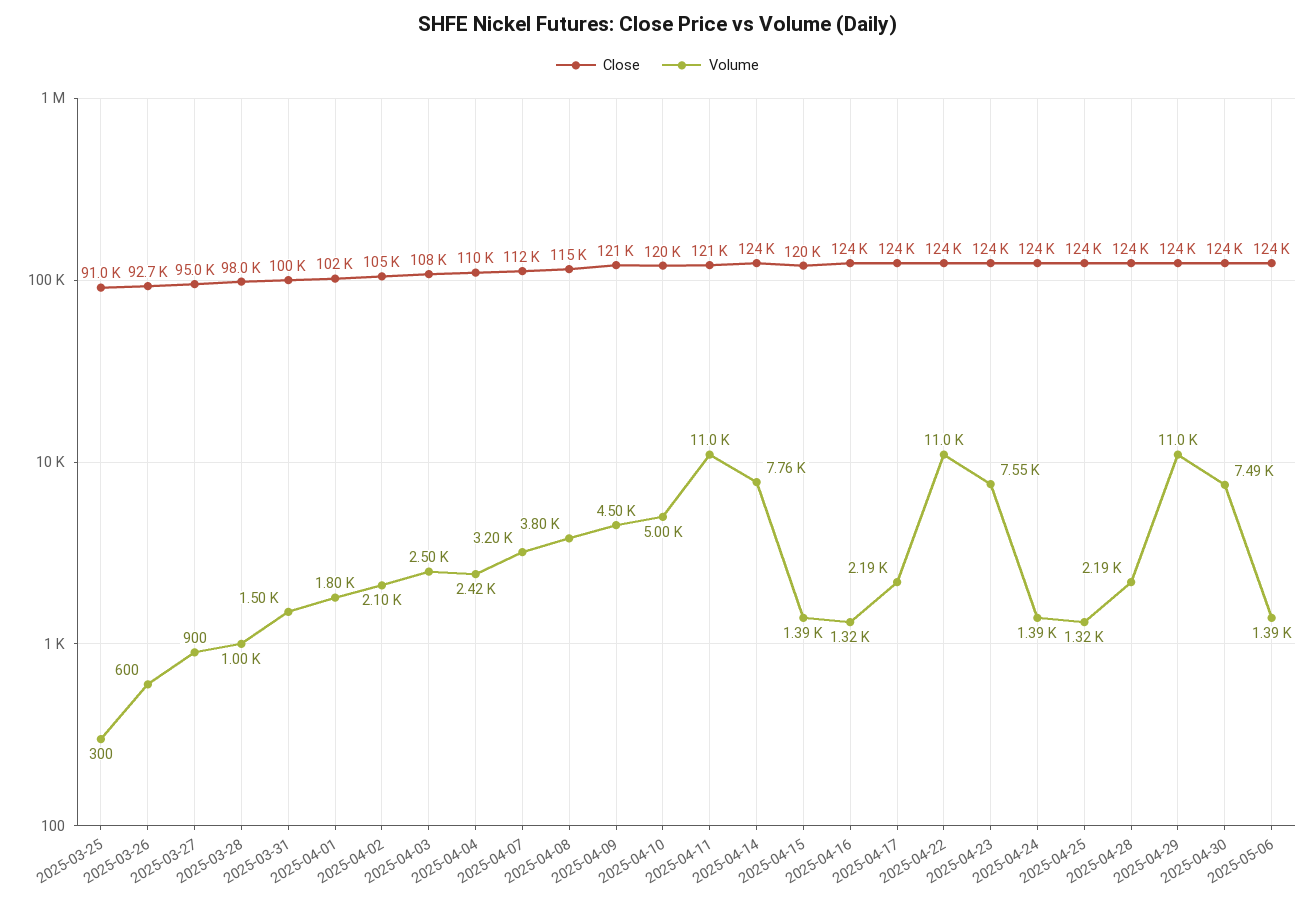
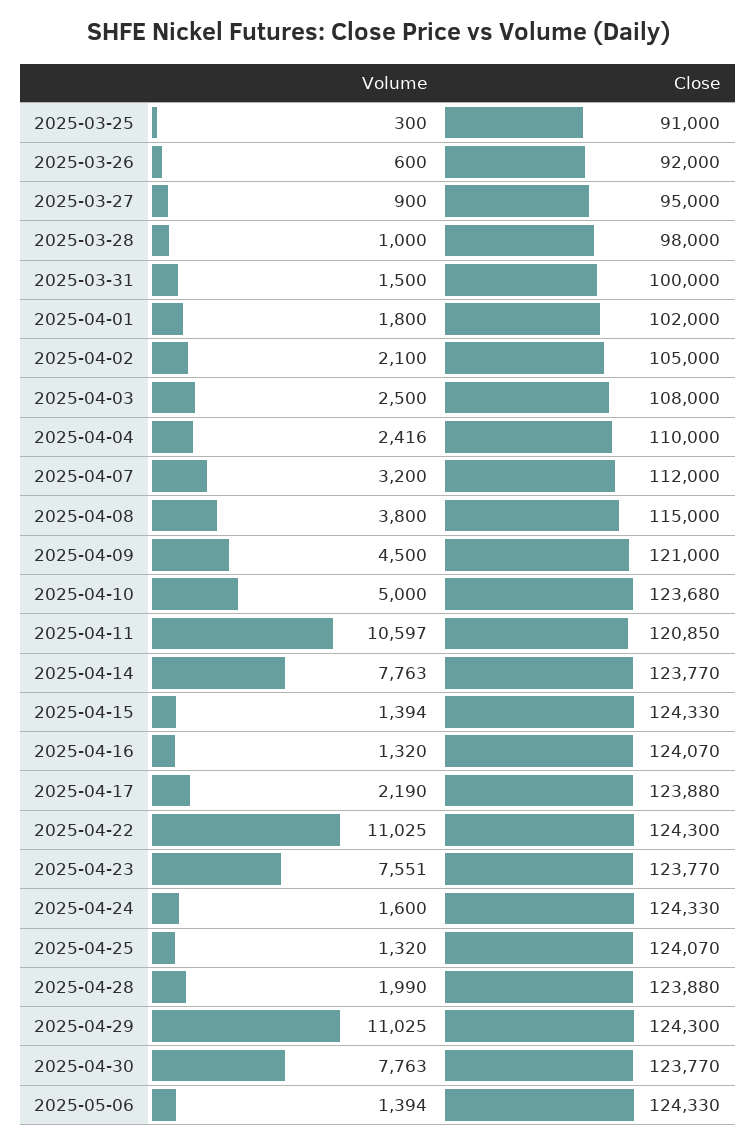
  {
    "Close": {
      "2025-03-25": 91000,
-     "2025-03-26": 92700,
+     "2025-03-26": 92000,
      "2025-03-27": 95000,
      "2025-03-28": 98000,
      "2025-03-31": 100000,
      "2025-04-01": 102000,
      "2025-04-02": 105000,
      "2025-04-03": 108000,
      "2025-04-04": 110000,
      "2025-04-07": 112000,
      "2025-04-08": 115000,
      "2025-04-09": 121000,
-     "2025-04-10": 120000,
+     "2025-04-10": 123680,
      "2025-04-11": 120850,
      "2025-04-14": 123770,
-     "2025-04-15": 120000,
+     "2025-04-15": 124330,
      "2025-04-16": 124070,
      "2025-04-17": 123880,
      "2025-04-22": 124300,
      "2025-04-23": 123770,
      "2025-04-24": 124330,
      "2025-04-25": 124070,
      "2025-04-28": 123880,
      "2025-04-29": 124300,
      "2025-04-30": 123770,
      "2025-05-06": 124330
    },
    "Volume": {
      "2025-03-25": 300,
      "2025-03-26": 600,
      "2025-03-27": 900,
      "2025-03-28": 1000,
      "2025-03-31": 1500,
      "2025-04-01": 1800,
      "2025-04-02": 2100,
      "2025-04-03": 2500,
      "2025-04-04": 2416,
      "2025-04-07": 3200,
      "2025-04-08": 3800,
      "2025-04-09": 4500,
      "2025-04-10": 5000,
-     "2025-04-11": 11000,
+     "2025-04-11": 10597,
      "2025-04-14": 7763,
      "2025-04-15": 1394,
      "2025-04-16": 1320,
      "2025-04-17": 2190,
      "2025-04-22": 11025,
      "2025-04-23": 7551,
-     "2025-04-24": 1390,
+     "2025-04-24": 1600,
      "2025-04-25": 1320,
-     "2025-04-28": 2190,
+     "2025-04-28": 1990,
      "2025-04-29": 11025,
-     "2025-04-30": 7490,
+     "2025-04-30": 7763,
      "2025-05-06": 1394
    }
  }

